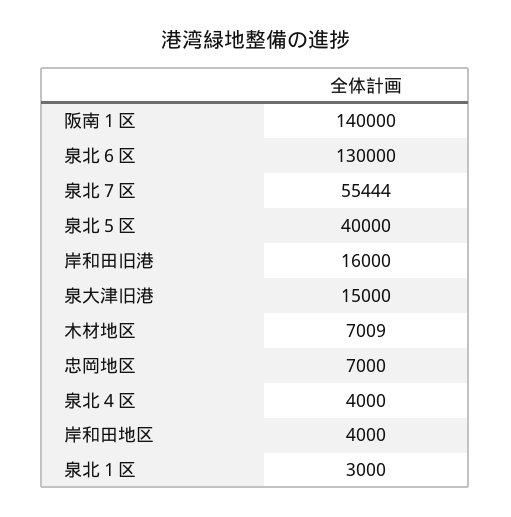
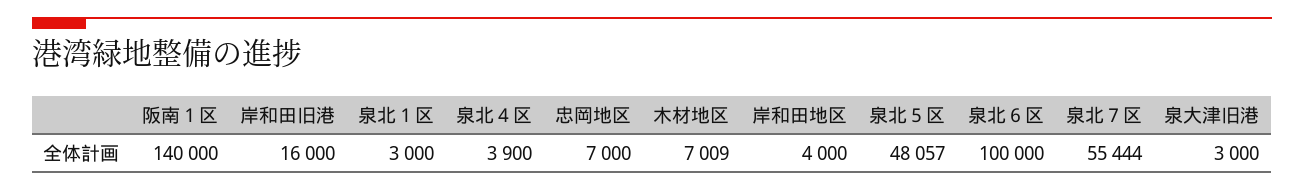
  {
    "阪南１区": 140000,
-   "泉北６区": 130000,
+   "泉北６区": 100000,
    "泉北７区": 55444,
-   "泉北５区": 40000,
+   "泉北５区": 48057,
    "岸和田旧港": 16000,
-   "泉大津旧港": 15000,
+   "泉大津旧港": 3000,
    "木材地区": 7009,
    "忠岡地区": 7000,
-   "泉北４区": 4000,
+   "泉北４区": 3900,
    "岸和田地区": 4000,
    "泉北１区": 3000
  }

